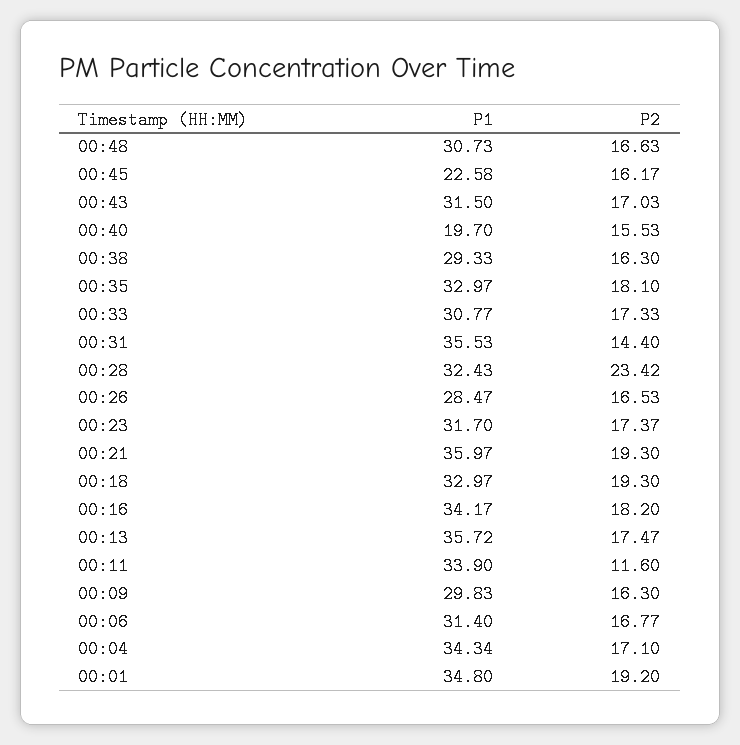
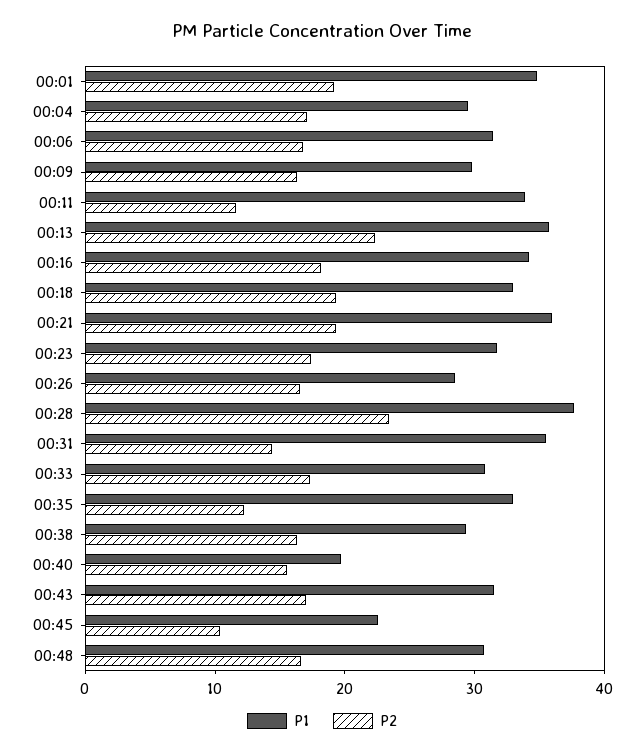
  {
    "P1": {
      "00:48": 30.73,
      "00:45": 22.58,
      "00:43": 31.5,
      "00:40": 19.7,
      "00:38": 29.33,
      "00:35": 32.97,
      "00:33": 30.77,
      "00:31": 35.53,
-     "00:28": 32.43,
+     "00:28": 38,
      "00:26": 28.47,
      "00:23": 31.7,
      "00:21": 35.97,
      "00:18": 32.97,
      "00:16": 34.17,
      "00:13": 35.72,
      "00:11": 33.9,
      "00:09": 29.83,
      "00:06": 31.4,
-     "00:04": 34.34,
+     "00:04": 30,
      "00:01": 34.8
    },
    "P2": {
      "00:48": 16.63,
-     "00:45": 16.17,
+     "00:45": 10,
      "00:43": 17.03,
      "00:40": 15.53,
      "00:38": 16.3,
-     "00:35": 18.1,
+     "00:35": 12,
      "00:33": 17.33,
      "00:31": 14.4,
      "00:28": 23.42,
      "00:26": 16.53,
      "00:23": 17.37,
      "00:21": 19.3,
      "00:18": 19.3,
      "00:16": 18.2,
-     "00:13": 17.47,
+     "00:13": 22,
      "00:11": 11.6,
      "00:09": 16.3,
      "00:06": 16.77,
      "00:04": 17.1,
      "00:01": 19.2
    }
  }

